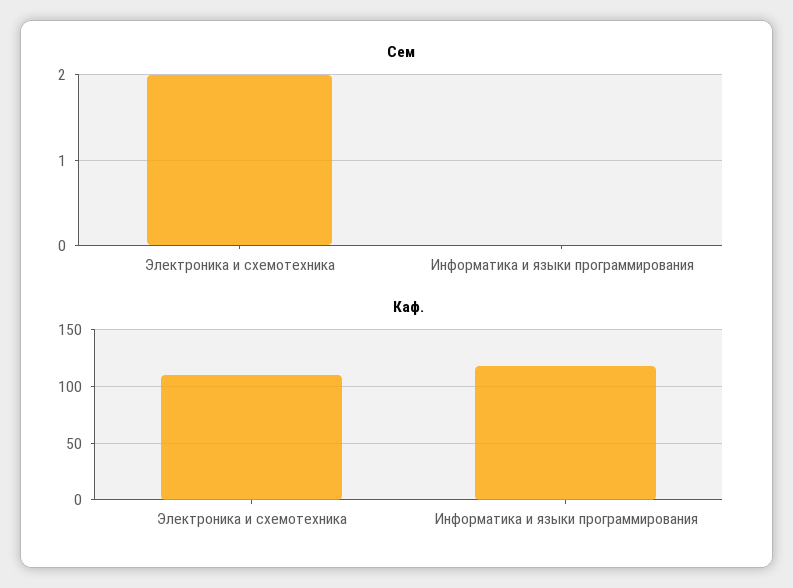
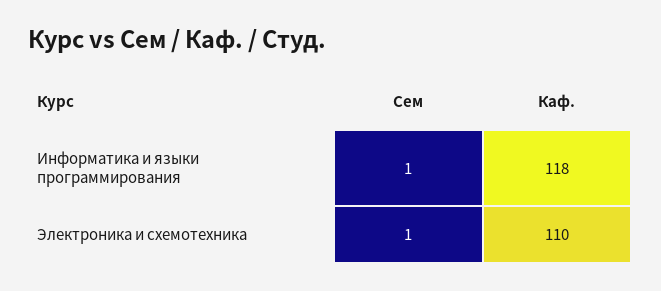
  {
    "Сем": {
-     "Электроника и схемотехника": 2,
+     "Электроника и схемотехника": 1,
-     "Информатика и языки программирования": 0
+     "Информатика и языки программирования": 1
    },
    "Каф.": {
      "Электроника и схемотехника": 110,
      "Информатика и языки программирования": 118
    }
  }

